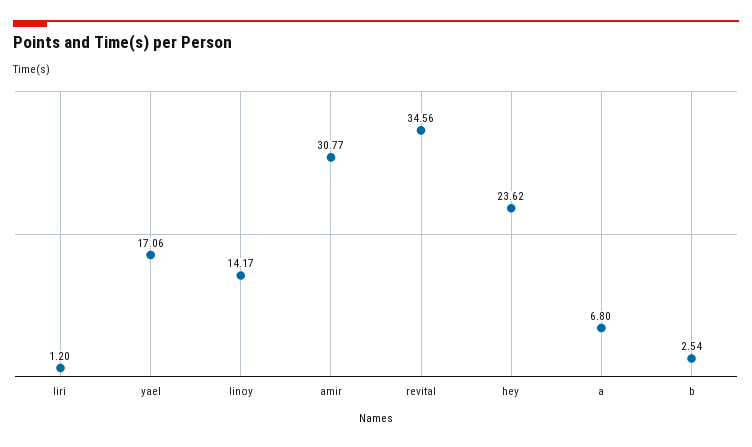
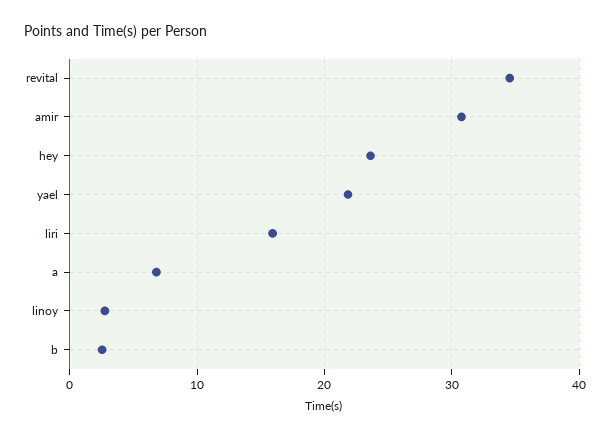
  {
-   "liri": 1.2,
+   "liri": 16,
-   "yael": 17.06,
+   "yael": 22,
-   "linoy": 14.17,
+   "linoy": 3,
    "amir": 30.77,
    "revital": 34.56,
    "hey": 23.62,
    "a": 6.8,
    "b": 2.54
  }

